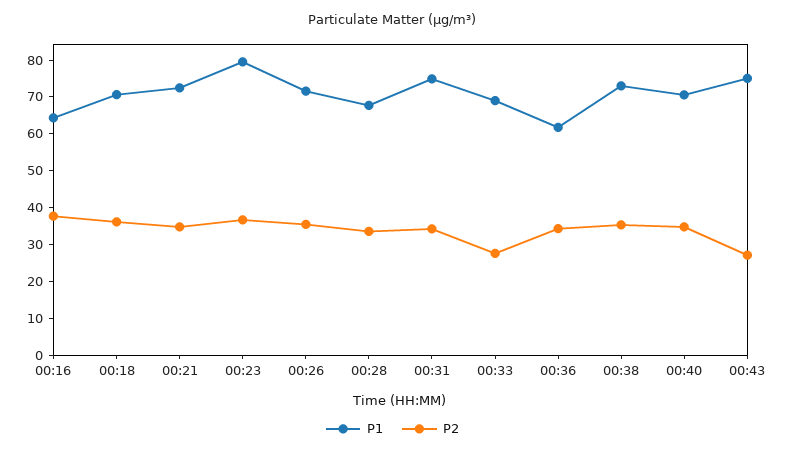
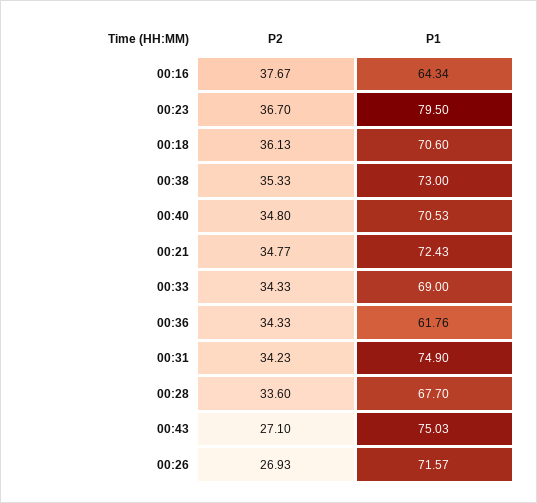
  {
    "P1": {
      "00:16": 64.34,
      "00:18": 70.6,
      "00:21": 72.43,
      "00:23": 79.5,
      "00:26": 71.57,
      "00:28": 67.7,
      "00:31": 74.9,
      "00:33": 69,
      "00:36": 61.76,
      "00:38": 73,
      "00:40": 70.53,
      "00:43": 75.03
    },
    "P2": {
      "00:16": 37.67,
      "00:18": 36.13,
      "00:21": 34.77,
      "00:23": 36.7,
-     "00:26": 35,
+     "00:26": 26.93,
      "00:28": 33.6,
      "00:31": 34.23,
-     "00:33": 27.5,
+     "00:33": 34.33,
      "00:36": 34.33,
      "00:38": 35.33,
      "00:40": 34.8,
      "00:43": 27.1
    }
  }

